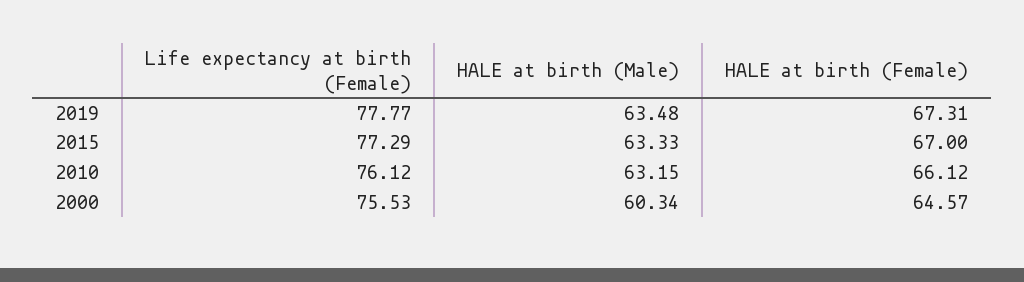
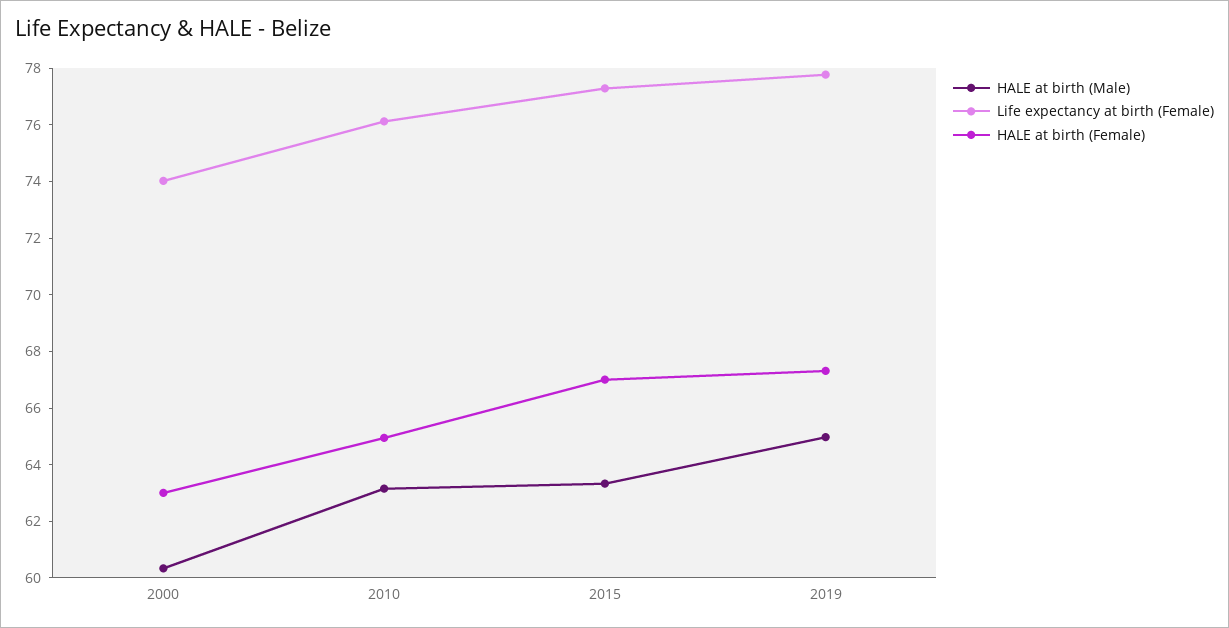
  {
    "Life expectancy at birth (Female)": {
      "2019": 77.77,
      "2015": 77.29,
      "2010": 76.12,
-     "2000": 75.53
+     "2000": 74
    },
    "HALE at birth (Male)": {
-     "2019": 63.48,
+     "2019": 65,
      "2015": 63.33,
      "2010": 63.15,
      "2000": 60.34
    },
    "HALE at birth (Female)": {
      "2019": 67.31,
      "2015": 67,
-     "2010": 66.12,
+     "2010": 65,
-     "2000": 64.57
+     "2000": 63
    }
  }

